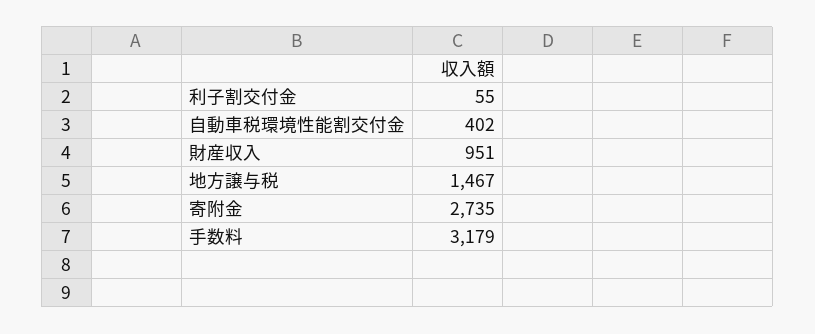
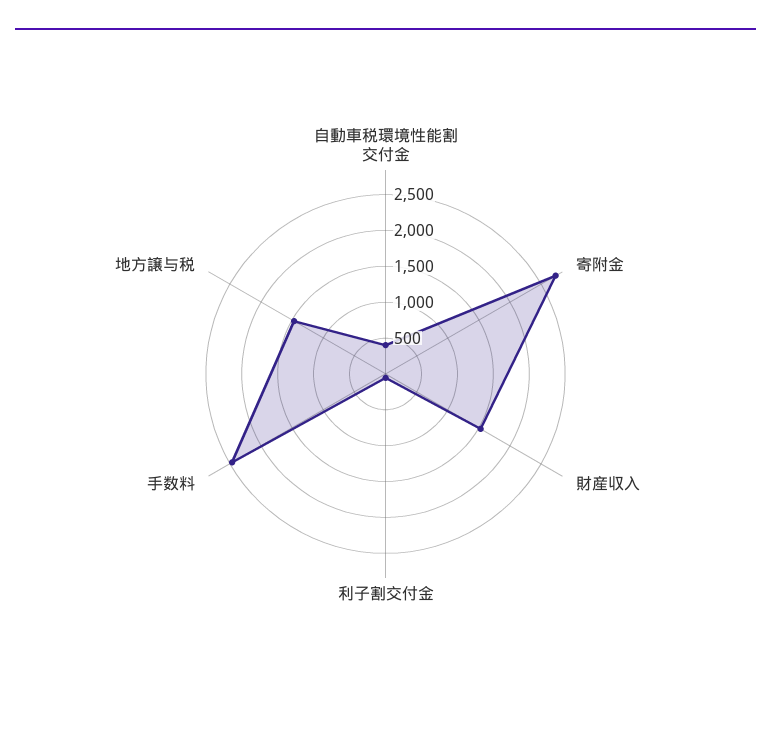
  {
    "利子割交付金": 55,
    "自動車税環境性能割交付金": 402,
-   "財産収入": 951,
+   "財産収入": 1500,
    "地方譲与税": 1467,
    "寄附金": 2735,
-   "手数料": 3179
+   "手数料": 2500
  }

